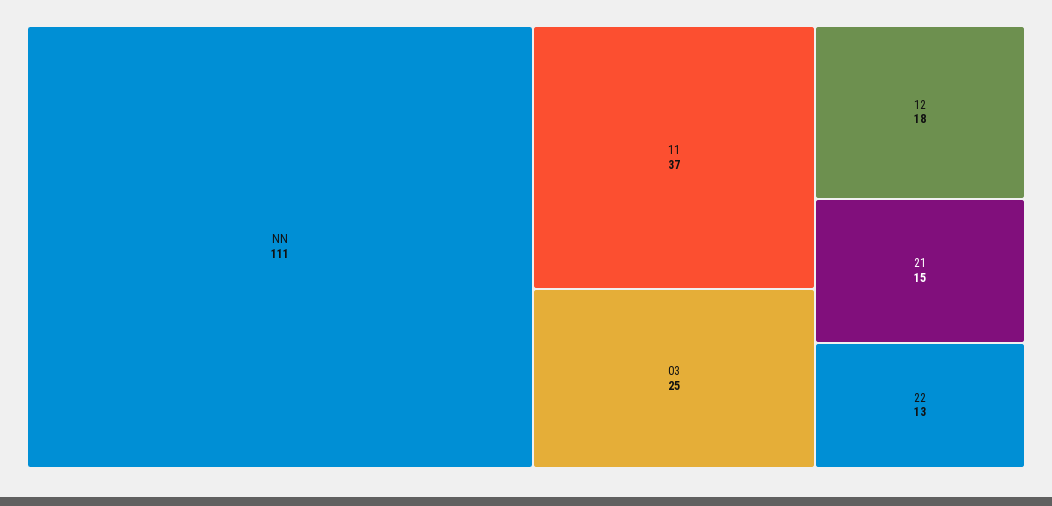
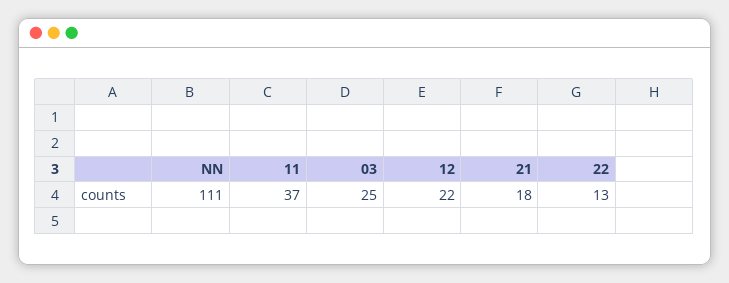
  {
    "NN": 111,
    "11": 37,
    "03": 25,
-   "12": 18,
+   "12": 22,
-   "21": 15,
+   "21": 18,
    "22": 13
  }

